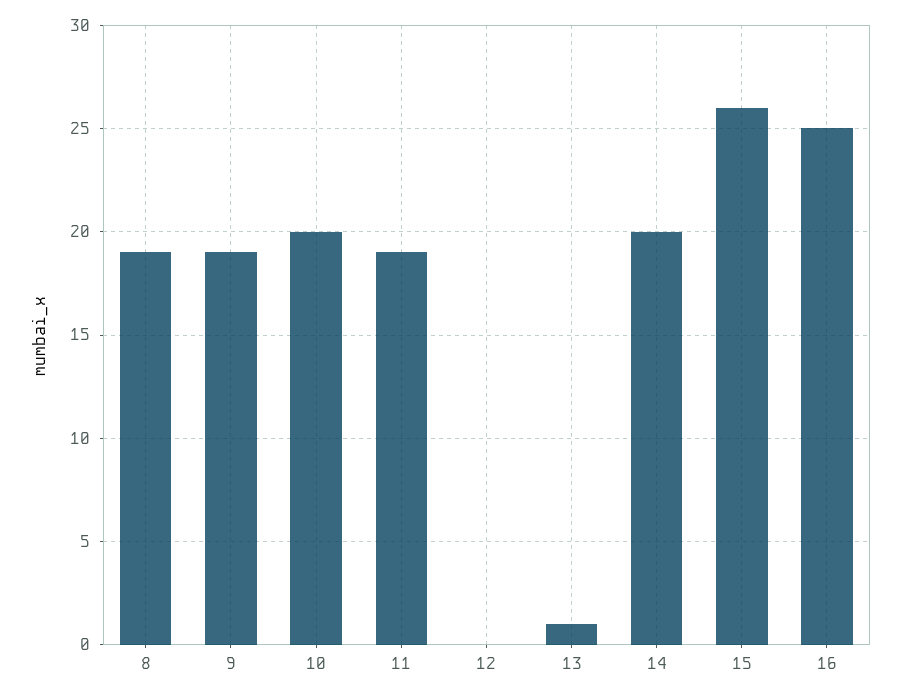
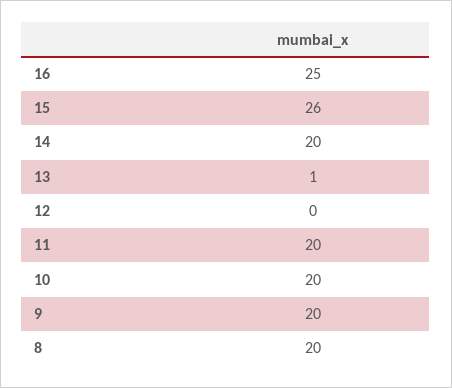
  {
-   "8": 19,
+   "8": 20,
-   "9": 19,
+   "9": 20,
    "10": 20,
-   "11": 19,
+   "11": 20,
    "12": 0,
    "13": 1,
    "14": 20,
    "15": 26,
    "16": 25
  }

